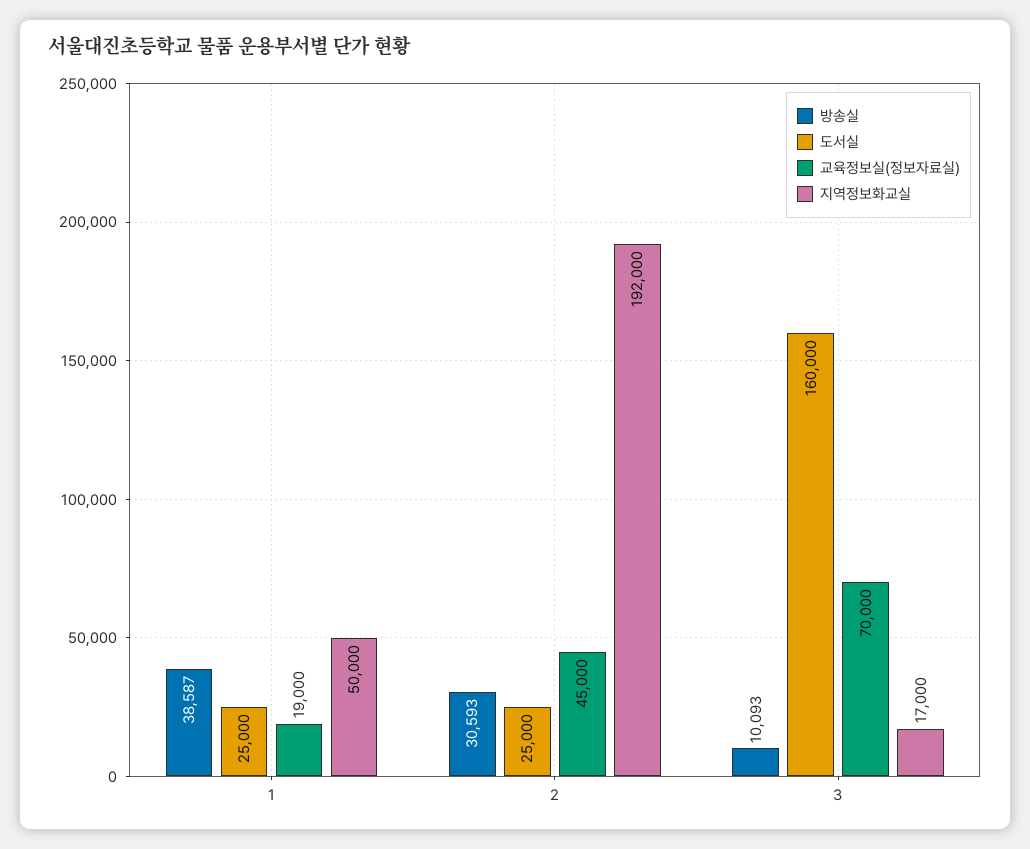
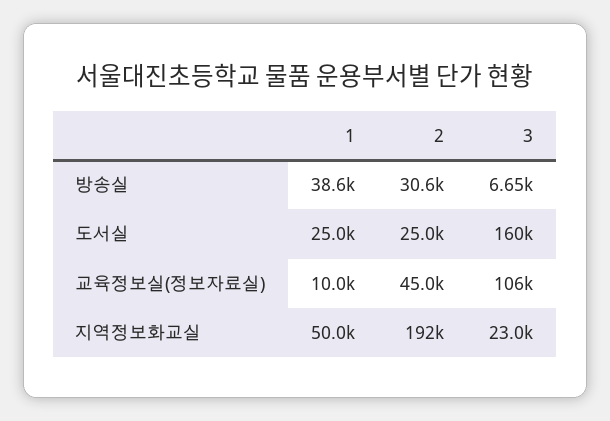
  {
    "방송실": {
      "1": 38587,
      "2": 30593,
-     "3": 10093
+     "3": 6650
    },
    "도서실": {
      "1": 25000,
      "2": 25000,
      "3": 160000
    },
    "교육정보실(정보자료실)": {
-     "1": 19000,
+     "1": 10000,
      "2": 45000,
-     "3": 70000
+     "3": 106000
    },
    "지역정보화교실": {
      "1": 50000,
      "2": 192000,
-     "3": 17000
+     "3": 23000
    }
  }

